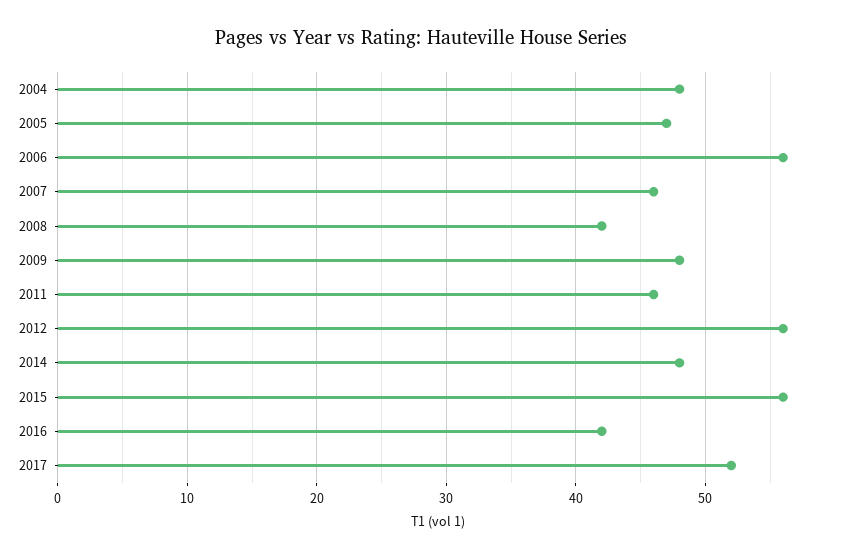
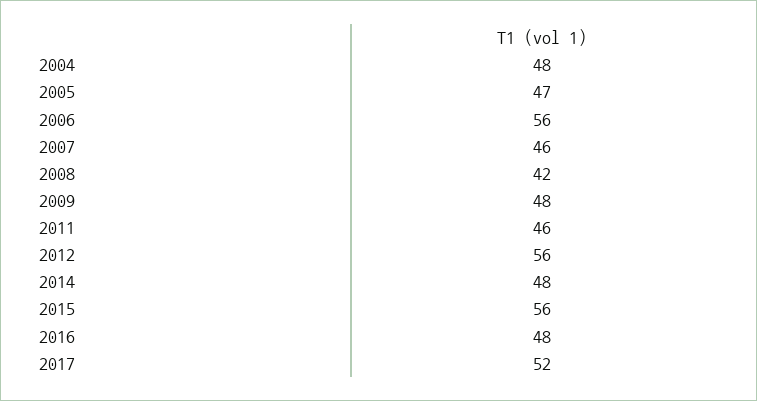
  {
    "2004": 48,
    "2005": 47,
    "2006": 56,
    "2007": 46,
    "2008": 42,
    "2009": 48,
    "2011": 46,
    "2012": 56,
    "2014": 48,
    "2015": 56,
-   "2016": 42,
+   "2016": 48,
    "2017": 52
  }

